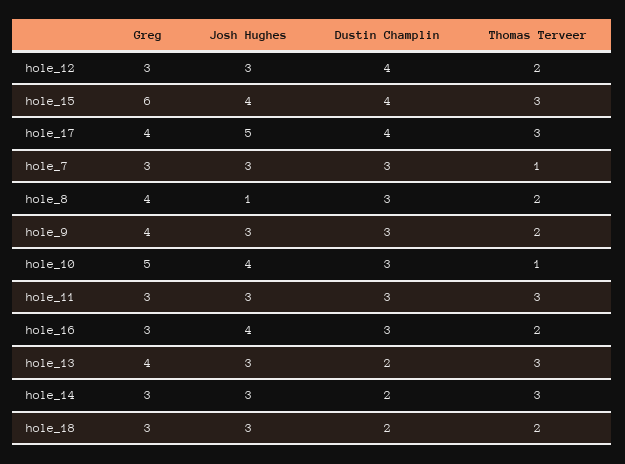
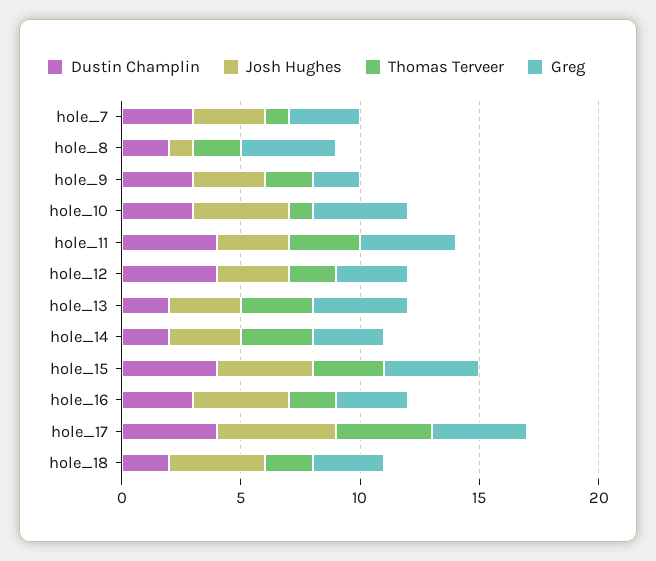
  {
    "Greg": {
      "hole_12": 3,
-     "hole_15": 6,
+     "hole_15": 4,
      "hole_17": 4,
      "hole_7": 3,
      "hole_8": 4,
-     "hole_9": 4,
+     "hole_9": 2,
-     "hole_10": 5,
+     "hole_10": 4,
-     "hole_11": 3,
+     "hole_11": 4,
      "hole_16": 3,
      "hole_13": 4,
      "hole_14": 3,
      "hole_18": 3
    },
    "Josh Hughes": {
      "hole_12": 3,
      "hole_15": 4,
      "hole_17": 5,
      "hole_7": 3,
      "hole_8": 1,
      "hole_9": 3,
      "hole_10": 4,
      "hole_11": 3,
      "hole_16": 4,
      "hole_13": 3,
      "hole_14": 3,
-     "hole_18": 3
+     "hole_18": 4
    },
    "Dustin Champlin": {
      "hole_12": 4,
      "hole_15": 4,
      "hole_17": 4,
      "hole_7": 3,
-     "hole_8": 3,
+     "hole_8": 2,
      "hole_9": 3,
      "hole_10": 3,
-     "hole_11": 3,
+     "hole_11": 4,
      "hole_16": 3,
      "hole_13": 2,
      "hole_14": 2,
      "hole_18": 2
    },
    "Thomas Terveer": {
      "hole_12": 2,
      "hole_15": 3,
-     "hole_17": 3,
+     "hole_17": 4,
      "hole_7": 1,
      "hole_8": 2,
      "hole_9": 2,
      "hole_10": 1,
      "hole_11": 3,
      "hole_16": 2,
      "hole_13": 3,
      "hole_14": 3,
      "hole_18": 2
    }
  }

